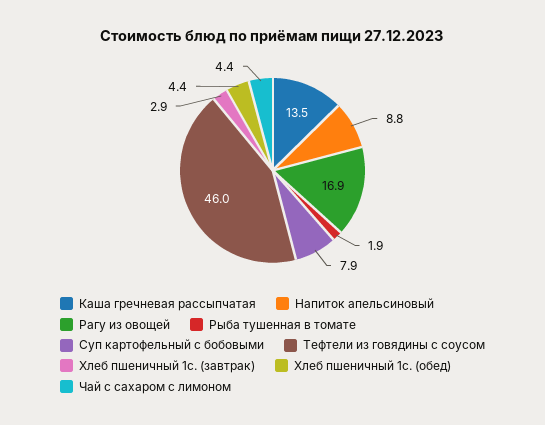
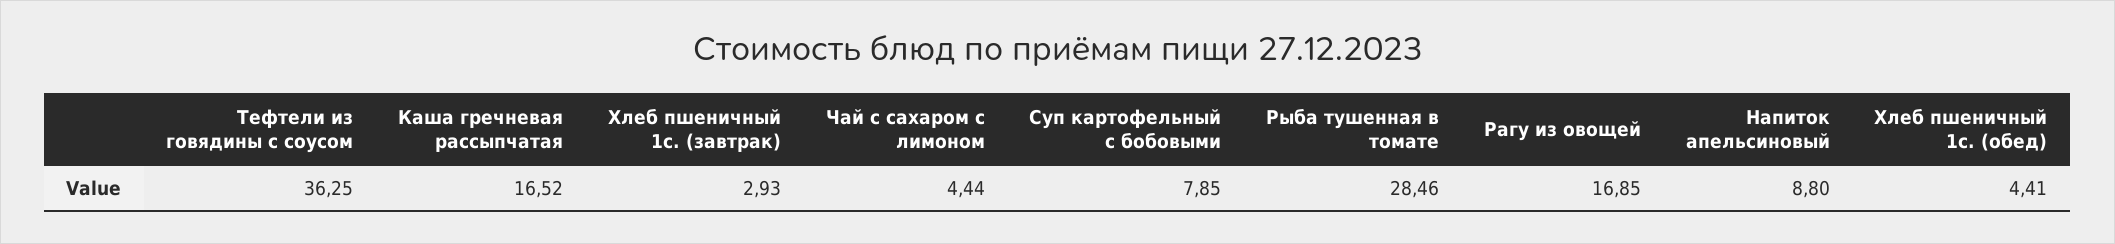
  {
-   "Каша гречневая рассыпчатая": 13.5,
+   "Каша гречневая рассыпчатая": 16.52,
    "Напиток апельсиновый": 8.8,
    "Рагу из овощей": 16.85,
-   "Рыба тушенная в томате": 1.9,
+   "Рыба тушенная в томате": 28.46,
    "Суп картофельный с бобовыми": 7.85,
-   "Тефтели из говядины с соусом": 46,
+   "Тефтели из говядины с соусом": 36.25,
    "Хлеб пшеничный 1с. (завтрак)": 2.93,
    "Хлеб пшеничный 1с. (обед)": 4.41,
    "Чай с сахаром с лимоном": 4.44
  }

